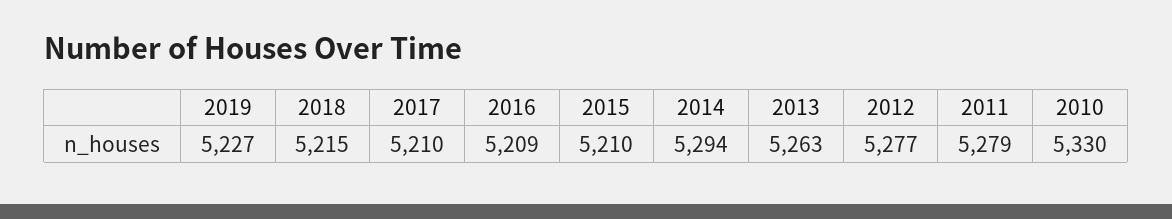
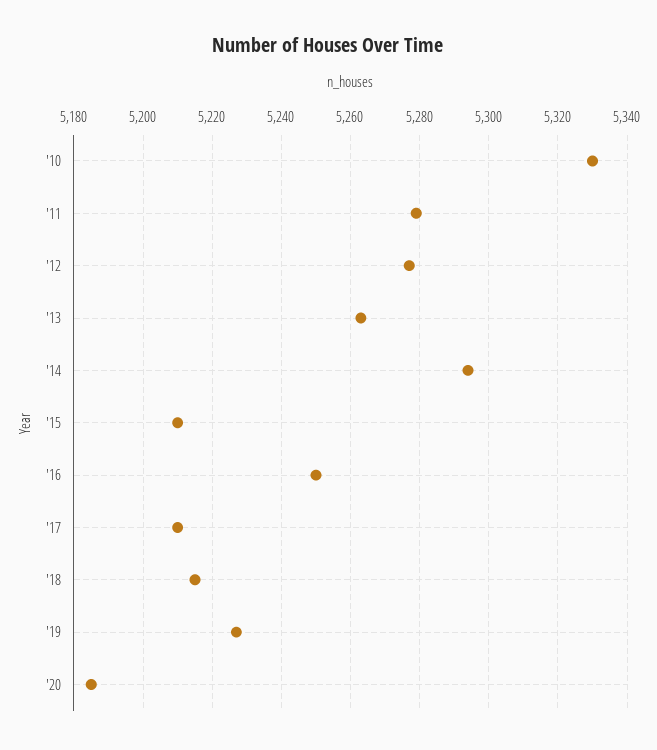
  {
    "2019": 5227,
    "2018": 5215,
    "2017": 5210,
-   "2016": 5209,
+   "2016": 5250,
    "2015": 5210,
    "2014": 5294,
    "2013": 5263,
    "2012": 5277,
    "2011": 5279,
-   "2010": 5330
+   "2010": 5330,
+   "'20": 5185
  }

